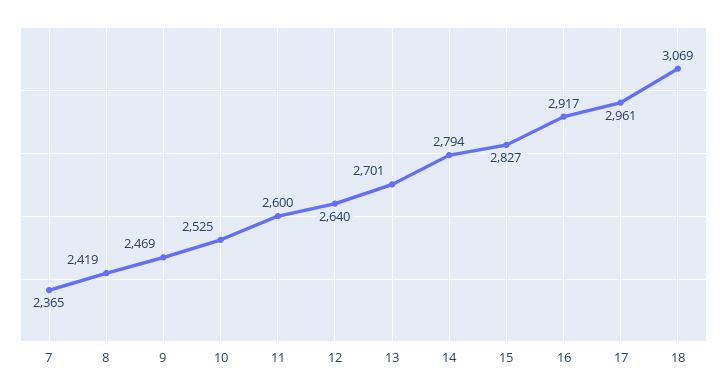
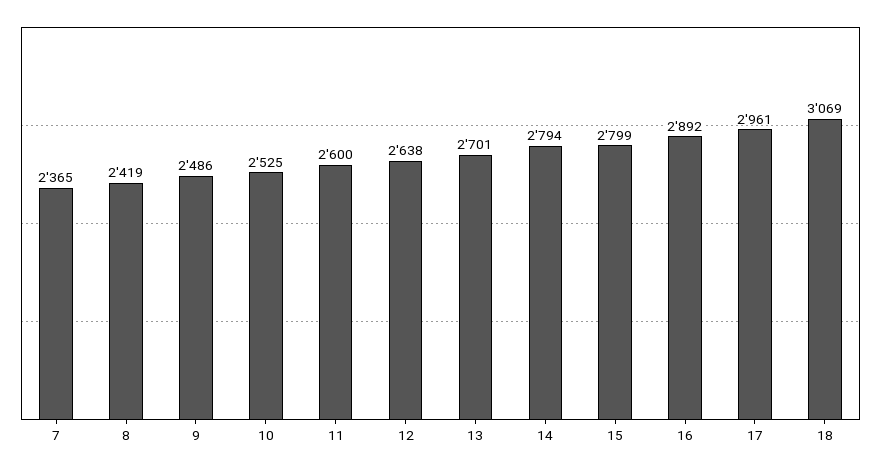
  {
    "7": 2365,
    "8": 2419,
-   "9": 2469,
+   "9": 2486,
    "10": 2525,
    "11": 2600,
-   "12": 2640,
+   "12": 2638,
    "13": 2701,
    "14": 2794,
-   "15": 2827,
+   "15": 2799,
-   "16": 2917,
+   "16": 2892,
    "17": 2961,
    "18": 3069
  }

